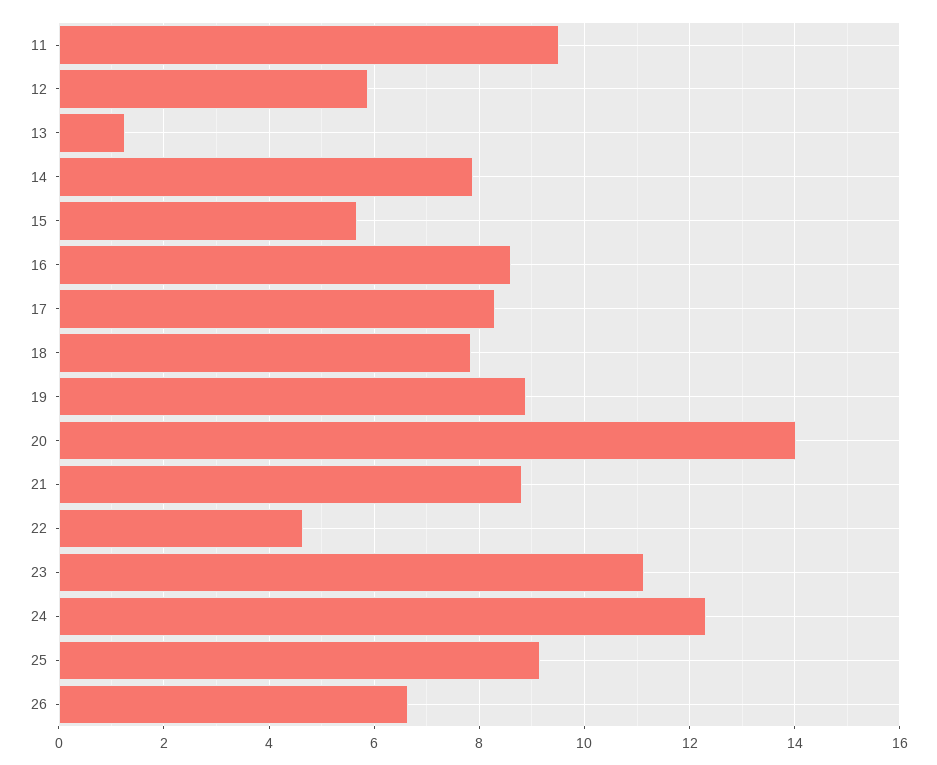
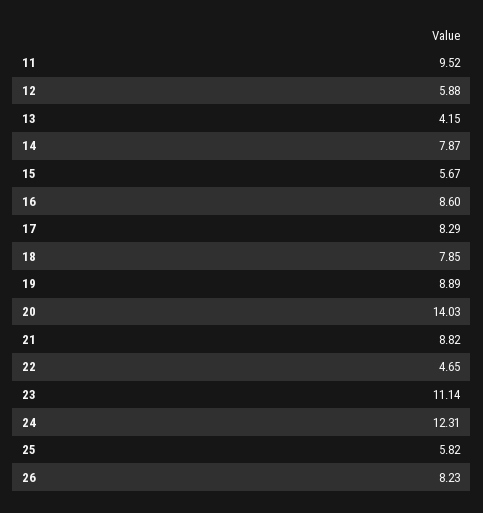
  {
    "11": 9.52,
    "12": 5.88,
-   "13": 1.2,
+   "13": 4.15,
    "14": 7.87,
    "15": 5.67,
    "16": 8.6,
    "17": 8.29,
    "18": 7.85,
    "19": 8.89,
    "20": 14.03,
    "21": 8.82,
    "22": 4.65,
    "23": 11.14,
    "24": 12.31,
-   "25": 9.2,
+   "25": 5.82,
-   "26": 6.6
+   "26": 8.23
  }

